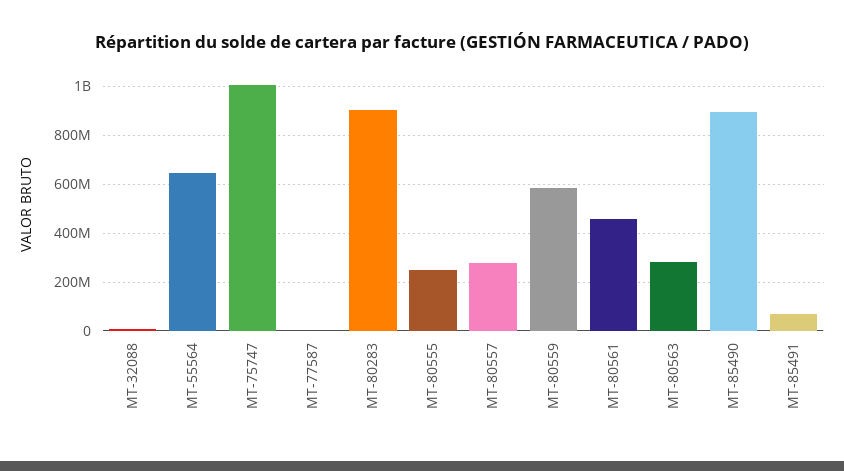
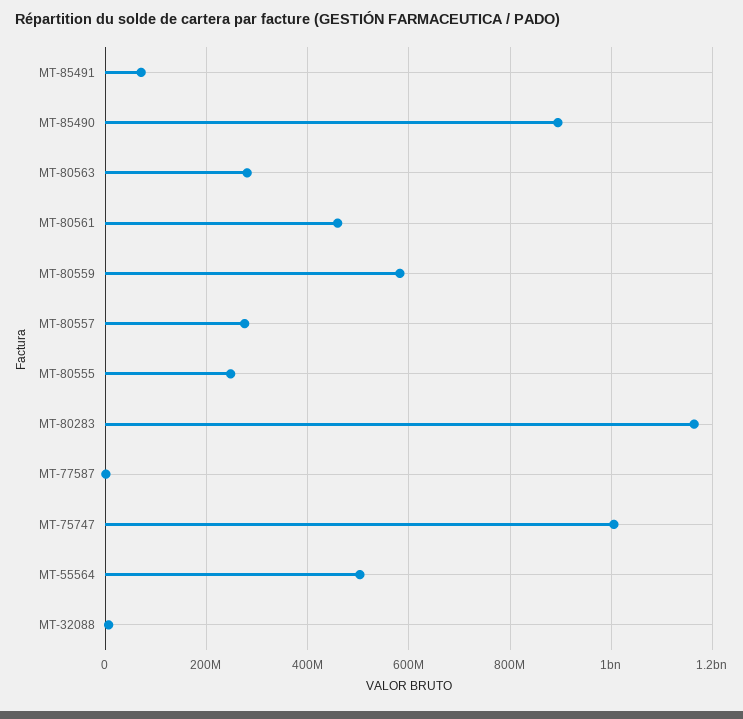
  {
    "MT-32088": 0,
-   "MT-55564": 650000000,
+   "MT-55564": 500000000,
    "MT-75747": 1000000000,
    "MT-77587": 0,
-   "MT-80283": 900000000,
+   "MT-80283": 1160000000,
    "MT-80555": 240000000,
    "MT-80557": 280000000,
    "MT-80559": 580000000,
    "MT-80561": 460000000,
    "MT-80563": 280000000,
    "MT-85490": 900000000,
    "MT-85491": 80000000
  }

